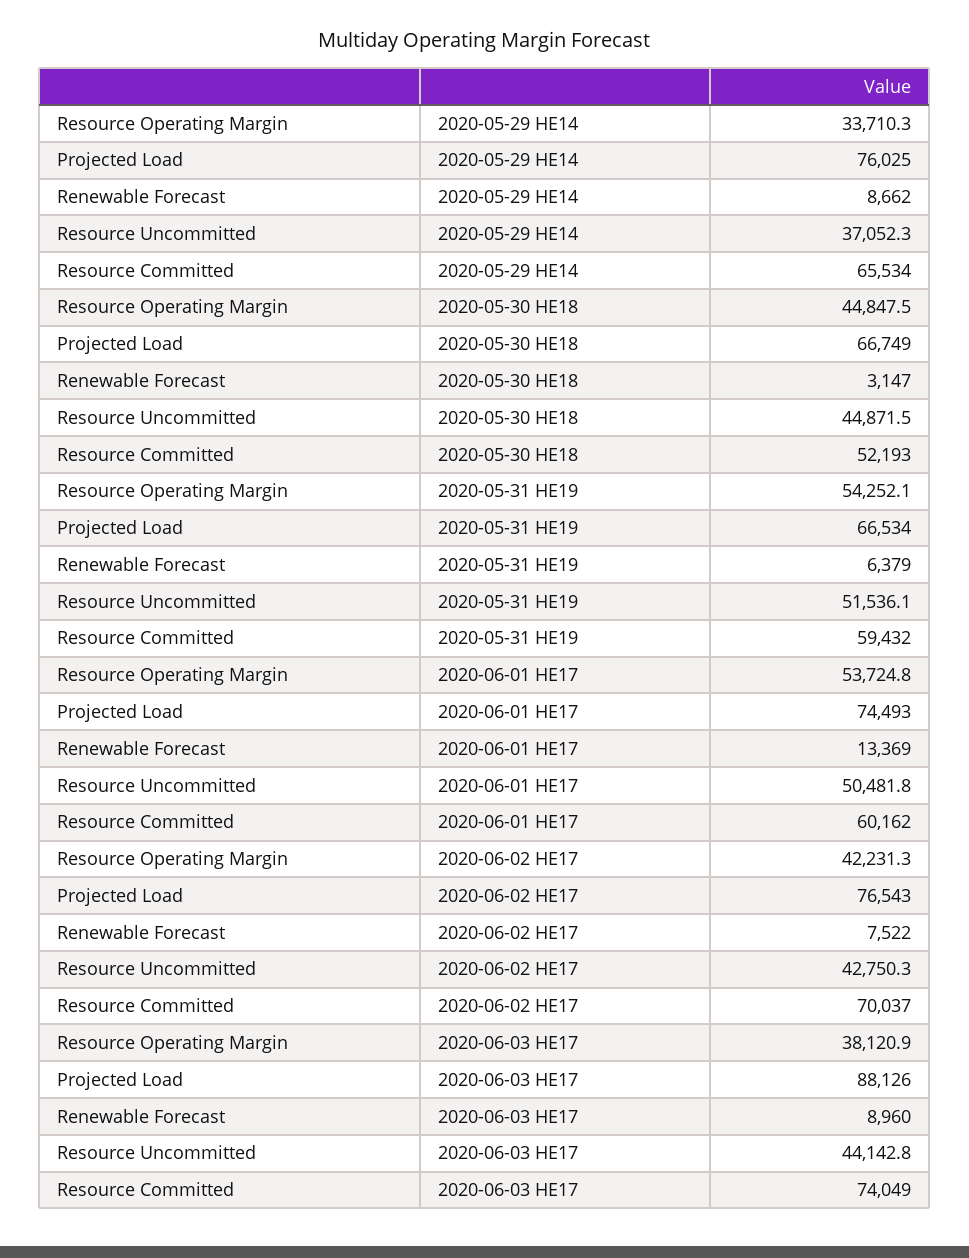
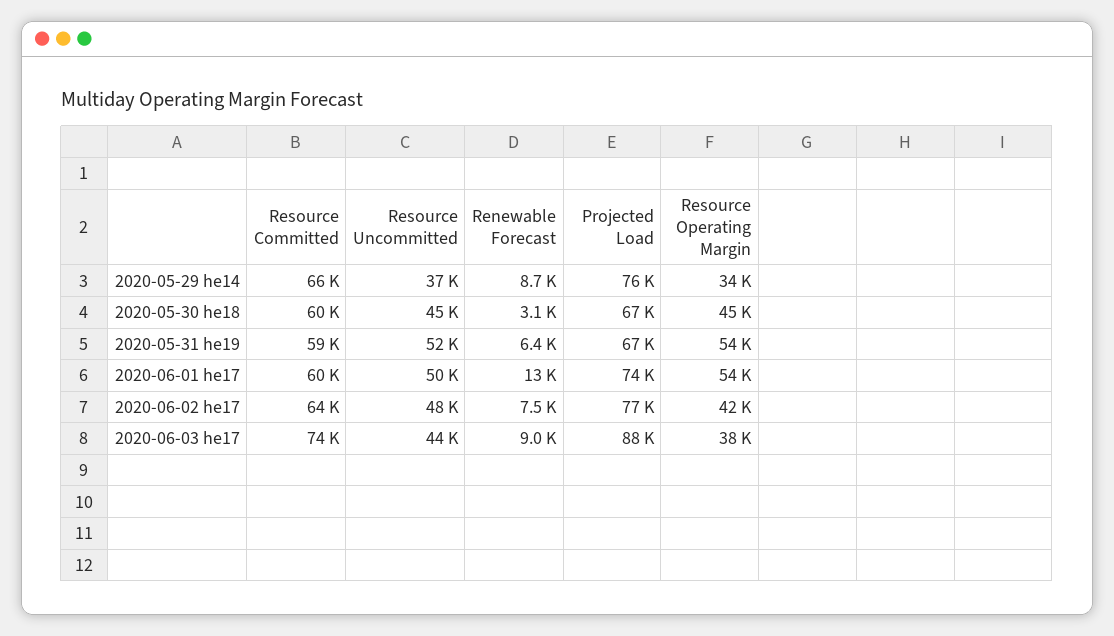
  {
    "Resource Operating Margin": {
      "2020-05-29 HE14": 33710.3,
      "2020-05-30 HE18": 44847.5,
      "2020-05-31 HE19": 54252.1,
      "2020-06-01 HE17": 53724.8,
      "2020-06-02 HE17": 42231.3,
      "2020-06-03 HE17": 38120.9
    },
    "Projected Load": {
      "2020-05-29 HE14": 76025,
      "2020-05-30 HE18": 66749,
      "2020-05-31 HE19": 66534,
      "2020-06-01 HE17": 74493,
      "2020-06-02 HE17": 76543,
      "2020-06-03 HE17": 88126
    },
    "Renewable Forecast": {
      "2020-05-29 HE14": 8662,
      "2020-05-30 HE18": 3147,
      "2020-05-31 HE19": 6379,
      "2020-06-01 HE17": 13369,
      "2020-06-02 HE17": 7522,
      "2020-06-03 HE17": 8960
    },
    "Resource Uncommitted": {
      "2020-05-29 HE14": 37052.3,
      "2020-05-30 HE18": 44871.5,
      "2020-05-31 HE19": 51536.1,
      "2020-06-01 HE17": 50481.8,
-     "2020-06-02 HE17": 42750.3,
+     "2020-06-02 HE17": 48000,
      "2020-06-03 HE17": 44142.8
    },
    "Resource Committed": {
      "2020-05-29 HE14": 65534,
-     "2020-05-30 HE18": 52193,
+     "2020-05-30 HE18": 60000,
      "2020-05-31 HE19": 59432,
      "2020-06-01 HE17": 60162,
-     "2020-06-02 HE17": 70037,
+     "2020-06-02 HE17": 64000,
      "2020-06-03 HE17": 74049
    }
  }

